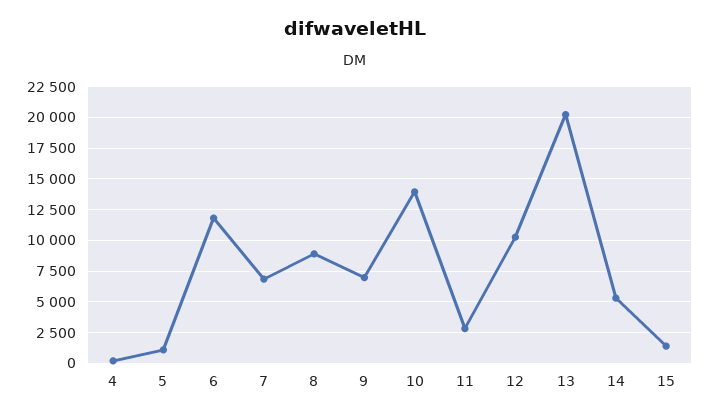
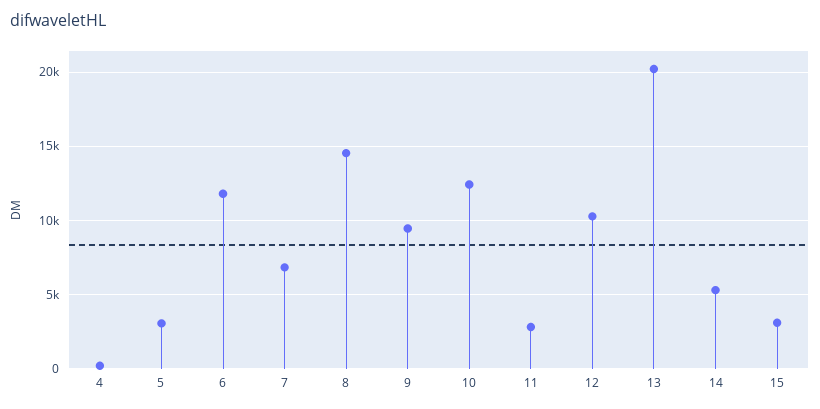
  {
    "4": 0,
-   "5": 1000,
+   "5": 3000,
    "6": 12000,
    "7": 7000,
-   "8": 9000,
+   "8": 14500,
-   "9": 7000,
+   "9": 9500,
-   "10": 14000,
+   "10": 12500,
    "11": 3000,
    "12": 10500,
    "13": 20000,
    "14": 5500,
-   "15": 1500
+   "15": 3000
  }

